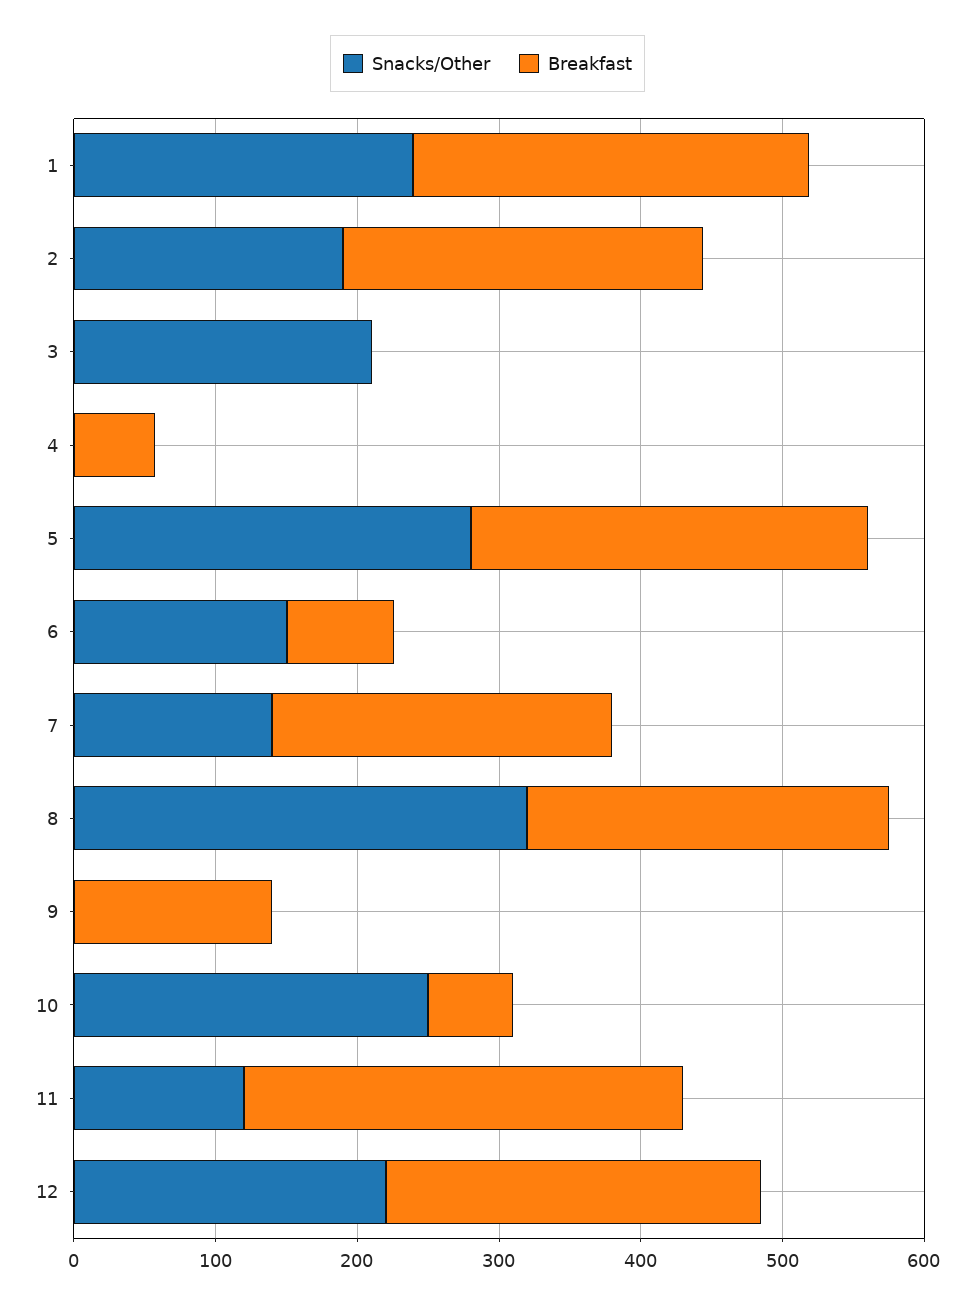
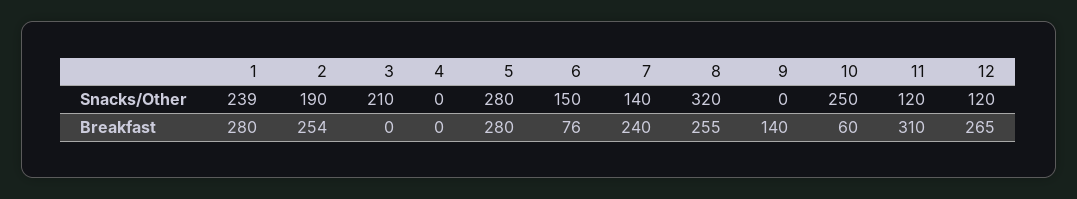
  {
    "Snacks/Other": {
      "1": 239,
      "2": 190,
      "3": 210,
      "4": 0,
      "5": 280,
      "6": 150,
      "7": 140,
      "8": 320,
      "9": 0,
      "10": 250,
      "11": 120,
-     "12": 220
+     "12": 120
    },
    "Breakfast": {
      "1": 280,
      "2": 254,
      "3": 0,
-     "4": 60,
+     "4": 0,
      "5": 280,
      "6": 76,
      "7": 240,
      "8": 255,
      "9": 140,
      "10": 60,
      "11": 310,
      "12": 265
    }
  }

